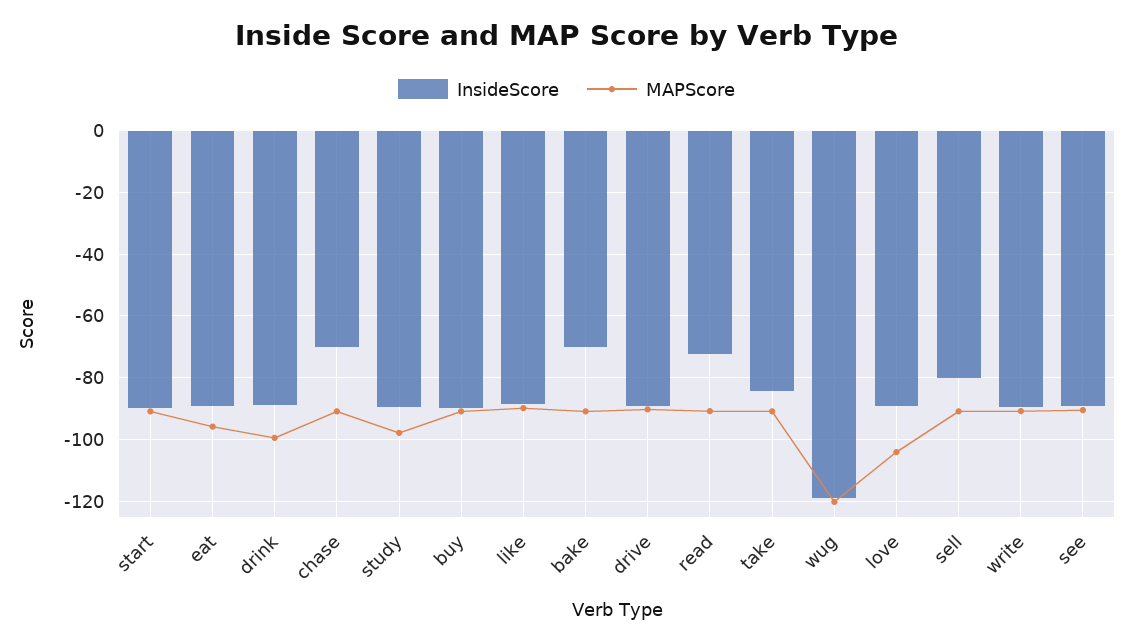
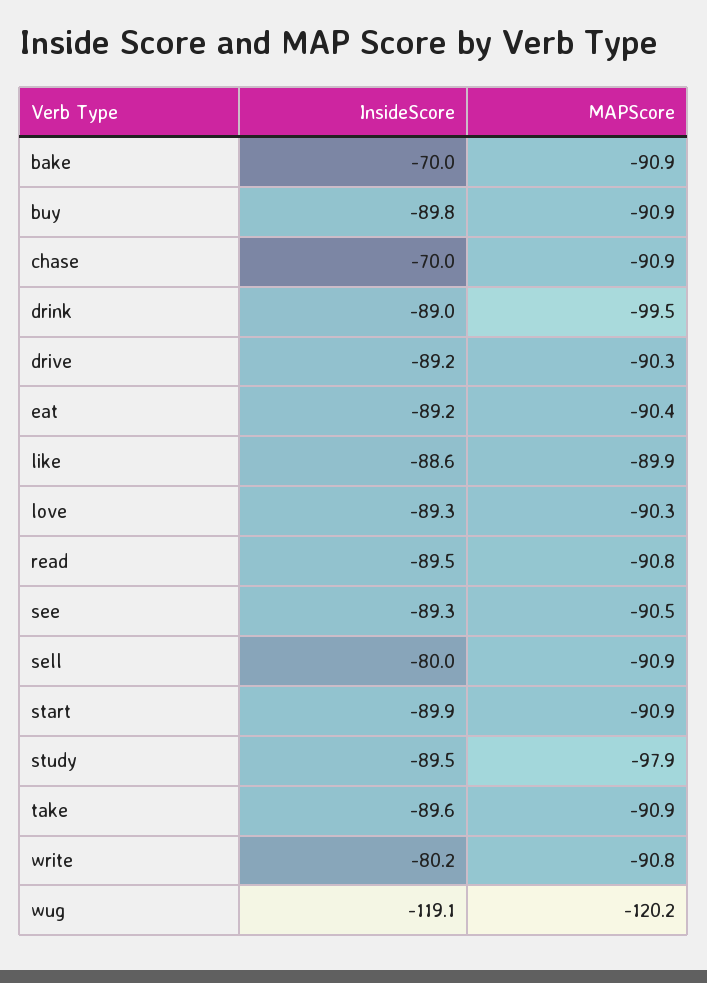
  {
    "InsideScore": {
      "start": -89.9,
      "eat": -89.2,
      "drink": -89,
      "chase": -70,
      "study": -89.5,
      "buy": -89.8,
      "like": -88.6,
      "bake": -70,
      "drive": -89.2,
-     "read": -72,
+     "read": -89.5,
-     "take": -84,
+     "take": -89.6,
      "wug": -119.1,
      "love": -89.3,
      "sell": -80,
-     "write": -90,
+     "write": -80.2,
      "see": -89.3
    },
    "MAPScore": {
      "start": -90.9,
-     "eat": -96,
+     "eat": -90.4,
      "drink": -99.5,
      "chase": -90.9,
      "study": -97.9,
      "buy": -90.9,
      "like": -89.9,
      "bake": -90.9,
      "drive": -90.3,
      "read": -90.8,
      "take": -90.9,
      "wug": -120.2,
-     "love": -104,
+     "love": -90.3,
      "sell": -90.9,
      "write": -90.8,
      "see": -90.5
    }
  }

